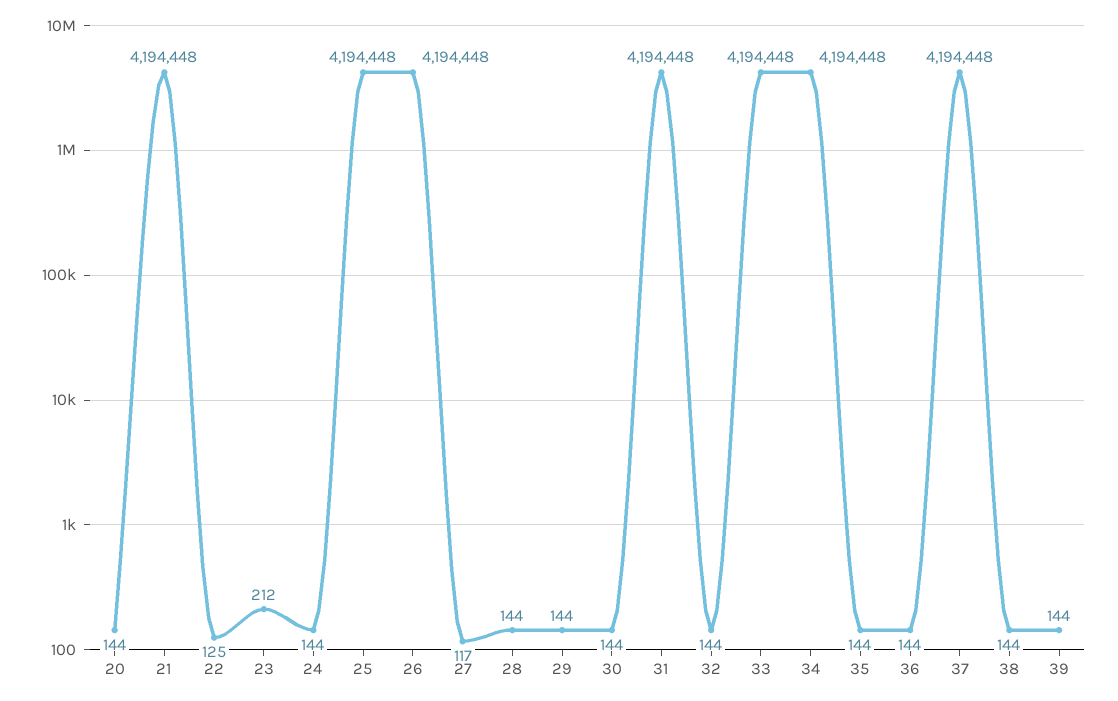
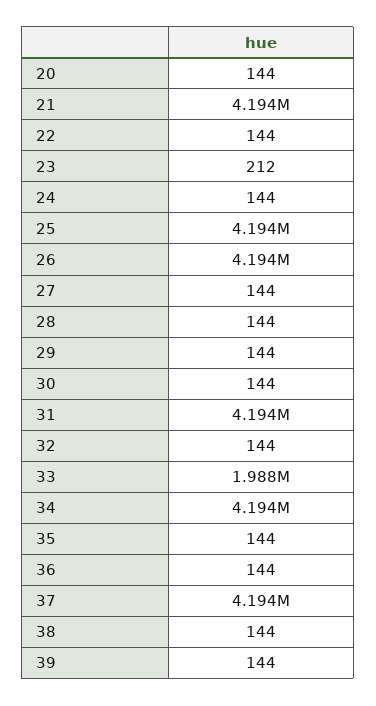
  {
    "20": 144,
    "21": 4194448,
-   "22": 125,
+   "22": 144,
    "23": 212,
    "24": 144,
    "25": 4194448,
    "26": 4194448,
-   "27": 117,
+   "27": 144,
    "28": 144,
    "29": 144,
    "30": 144,
    "31": 4194448,
    "32": 144,
-   "33": 4194448,
+   "33": 1988000,
    "34": 4194448,
    "35": 144,
    "36": 144,
    "37": 4194448,
    "38": 144,
    "39": 144
  }

